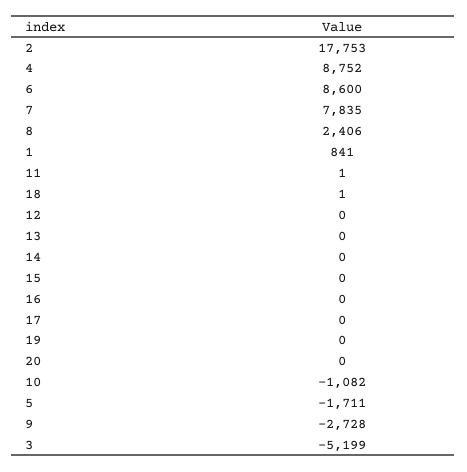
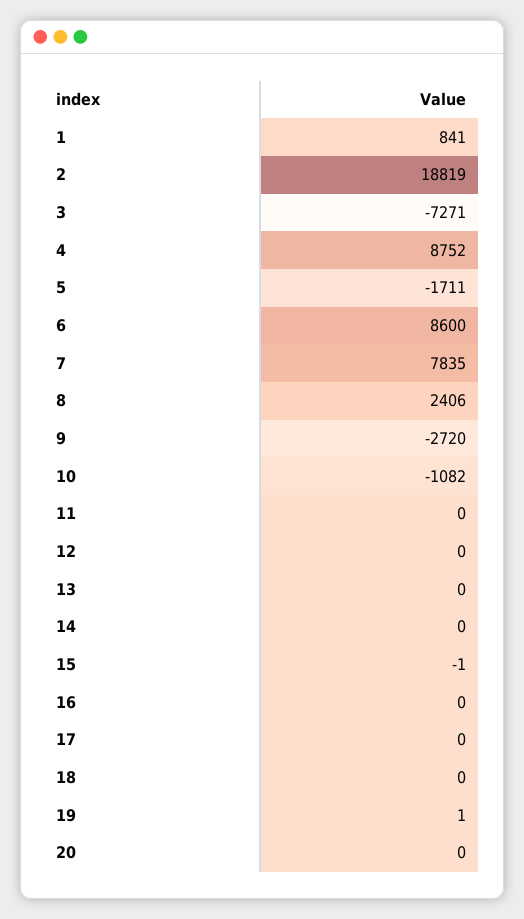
  {
-   "2": 17753,
+   "2": 18819,
    "4": 8752,
    "6": 8600,
    "7": 7835,
    "8": 2406,
    "1": 841,
-   "11": 1,
+   "11": 0,
-   "18": 1,
+   "18": 0,
    "12": 0,
    "13": 0,
    "14": 0,
-   "15": 0,
+   "15": -1,
    "16": 0,
    "17": 0,
-   "19": 0,
+   "19": 1,
    "20": 0,
    "10": -1082,
    "5": -1711,
-   "9": -2728,
+   "9": -2720,
-   "3": -5199
+   "3": -7271
  }

